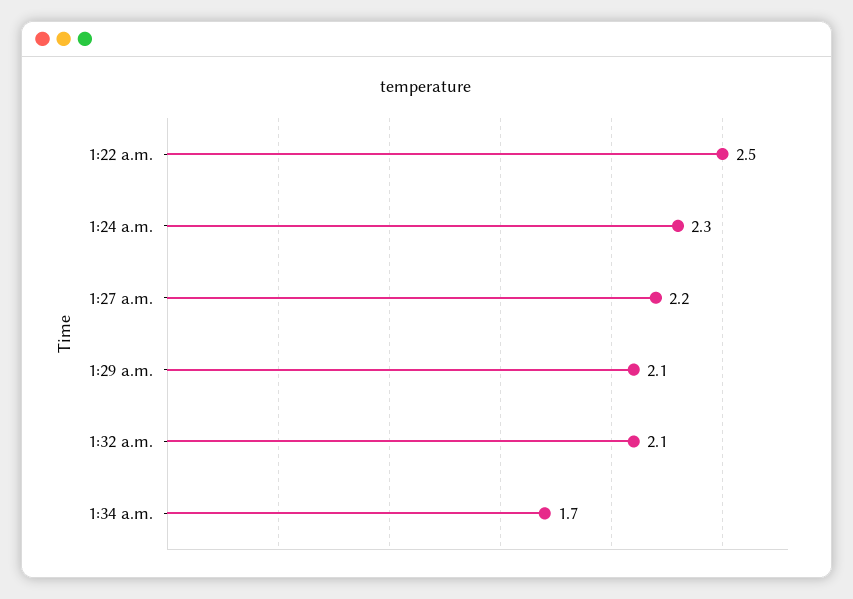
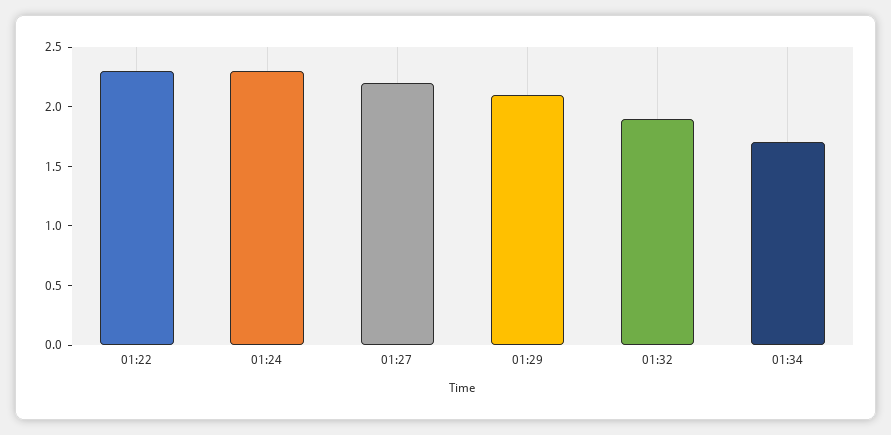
  {
-   "1:22 a.m.": 2.5,
+   "1:22 a.m.": 2.3,
    "1:24 a.m.": 2.3,
    "1:27 a.m.": 2.2,
    "1:29 a.m.": 2.1,
-   "1:32 a.m.": 2.1,
+   "1:32 a.m.": 1.9,
    "1:34 a.m.": 1.7
  }

